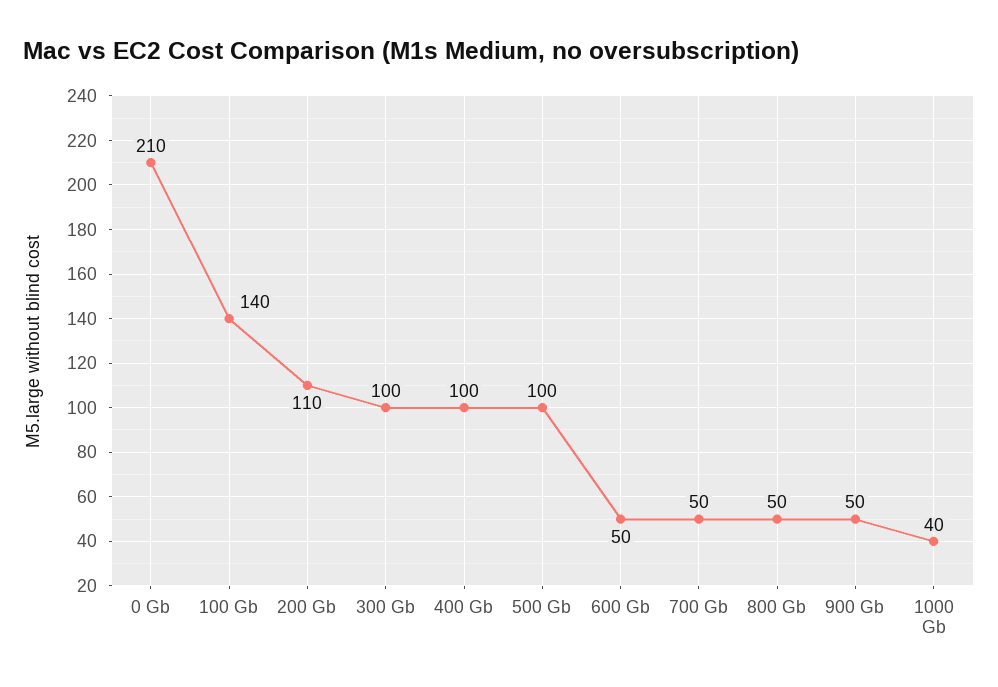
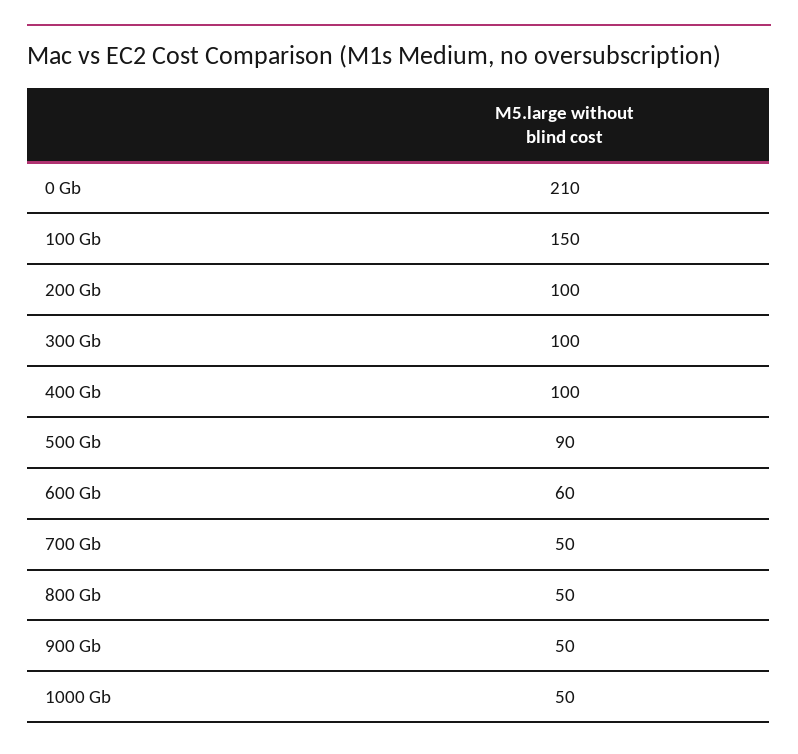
  {
    "0 Gb": 210,
-   "100 Gb": 140,
+   "100 Gb": 150,
-   "200 Gb": 110,
+   "200 Gb": 100,
    "300 Gb": 100,
    "400 Gb": 100,
-   "500 Gb": 100,
+   "500 Gb": 90,
-   "600 Gb": 50,
+   "600 Gb": 60,
    "700 Gb": 50,
    "800 Gb": 50,
    "900 Gb": 50,
-   "1000 Gb": 40
+   "1000 Gb": 50
  }

